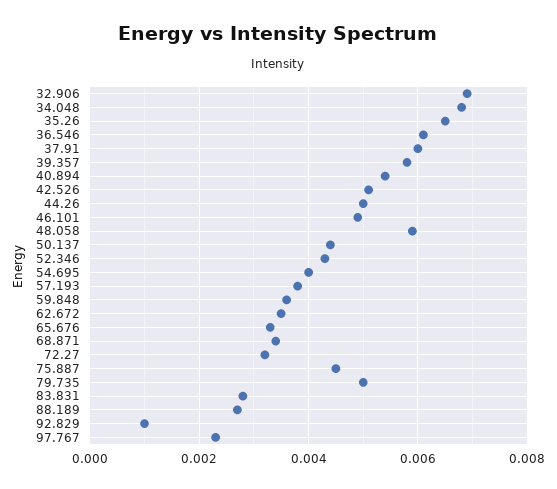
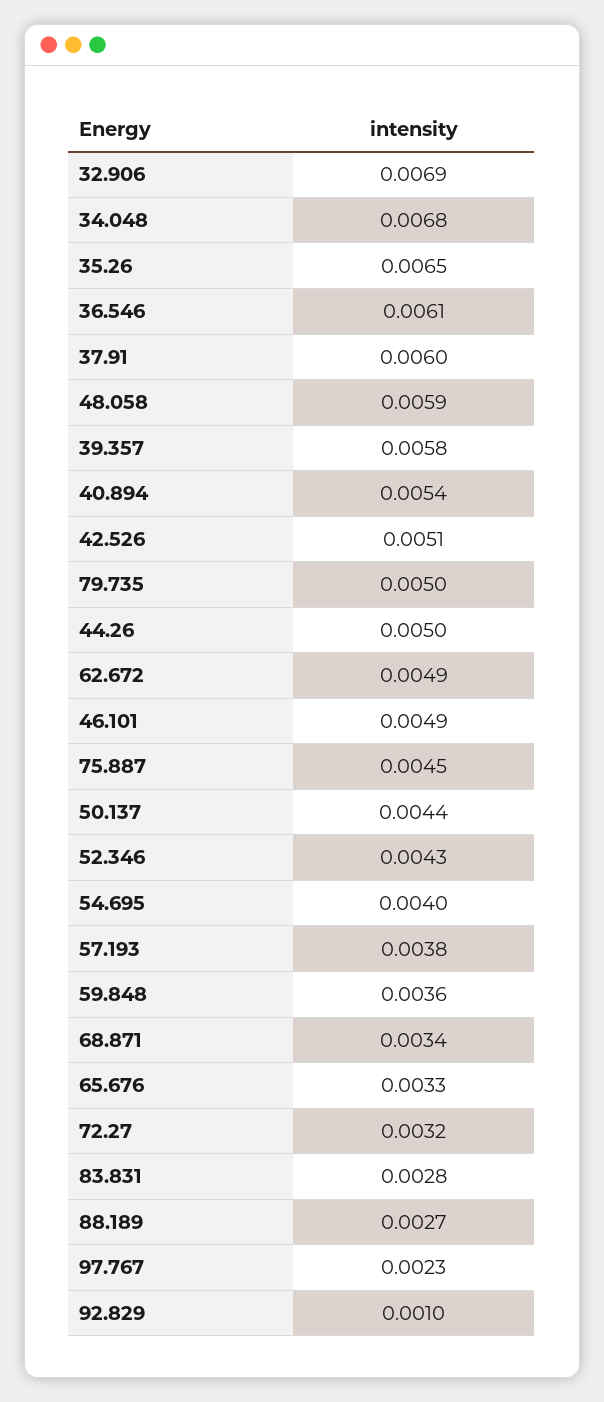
  {
    "32.906": 0.0069,
    "34.048": 0.0068,
    "35.26": 0.0065,
    "36.546": 0.0061,
    "37.91": 0.006,
    "39.357": 0.0058,
    "40.894": 0.0054,
    "42.526": 0.0051,
    "44.26": 0.005,
    "46.101": 0.0049,
    "48.058": 0.0059,
    "50.137": 0.0044,
    "52.346": 0.0043,
    "54.695": 0.004,
    "57.193": 0.0038,
    "59.848": 0.0036,
-   "62.672": 0.0035,
+   "62.672": 0.0049,
    "65.676": 0.0033,
    "68.871": 0.0034,
    "72.27": 0.0032,
    "75.887": 0.0045,
    "79.735": 0.005,
    "83.831": 0.0028,
    "88.189": 0.0027,
    "92.829": 0.001,
    "97.767": 0.0023
  }

